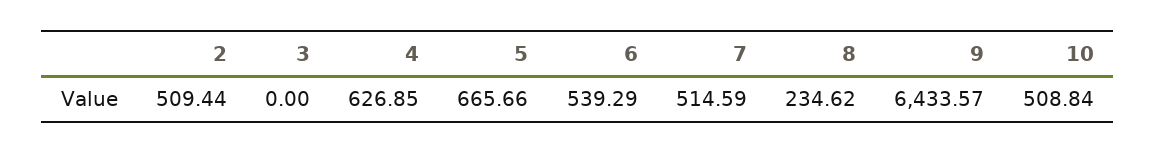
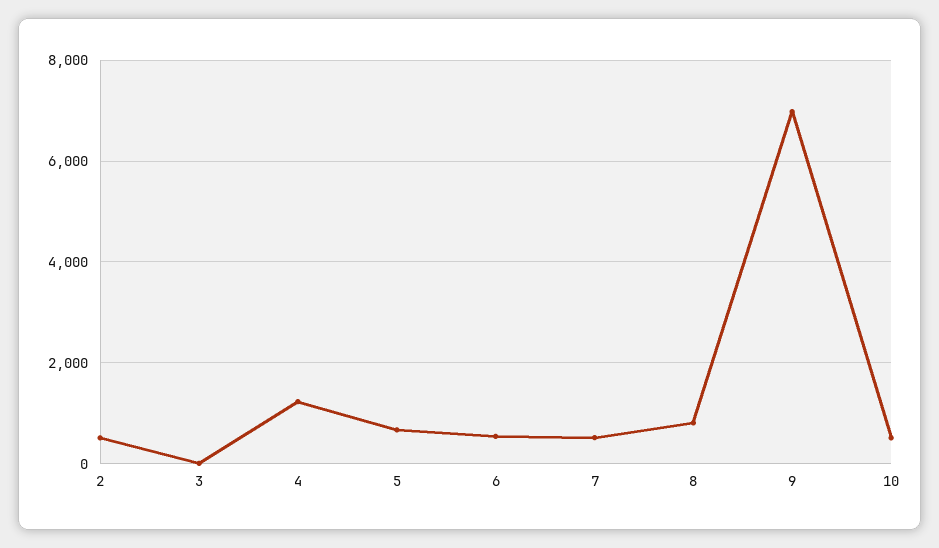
  {
    "2": 509.44,
    "3": 0,
-   "4": 626.85,
+   "4": 1200,
    "5": 665.66,
    "6": 539.29,
    "7": 514.59,
-   "8": 234.62,
+   "8": 800,
-   "9": 6433.57,
+   "9": 7000,
    "10": 508.84
  }

